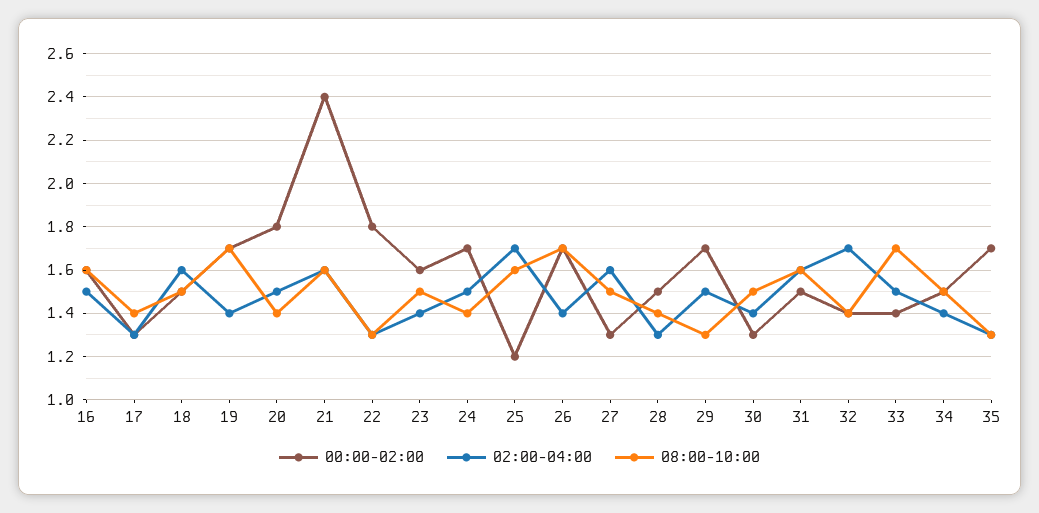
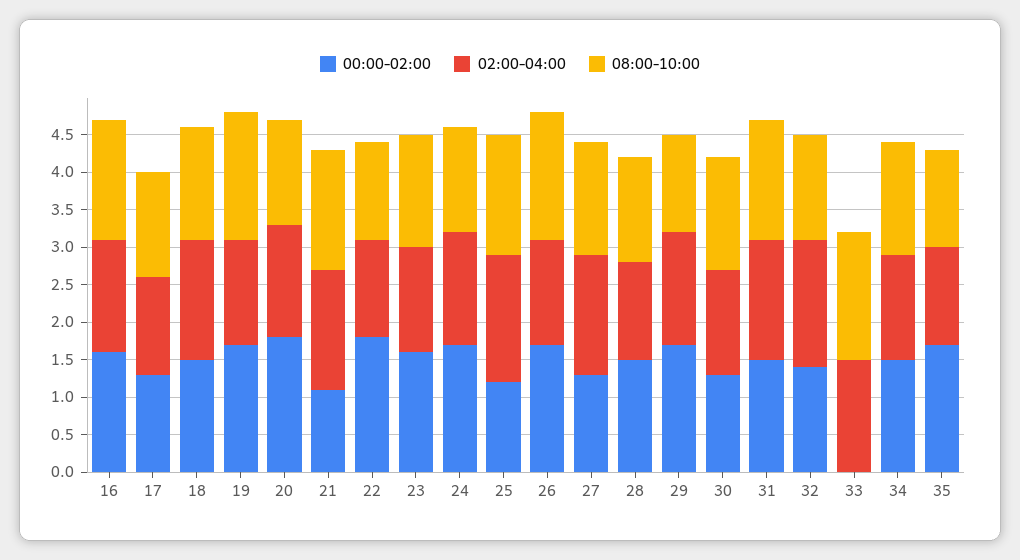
  {
    "00:00-02:00": {
      "16": 1.6,
      "17": 1.3,
      "18": 1.5,
      "19": 1.7,
      "20": 1.8,
-     "21": 2.4,
+     "21": 1,
      "22": 1.8,
      "23": 1.6,
      "24": 1.7,
      "25": 1.2,
      "26": 1.7,
      "27": 1.3,
      "28": 1.5,
      "29": 1.7,
      "30": 1.3,
      "31": 1.5,
      "32": 1.4,
-     "33": 1.4,
+     "33": 0,
      "34": 1.5,
      "35": 1.7
    },
    "02:00-04:00": {
      "16": 1.5,
      "17": 1.3,
      "18": 1.6,
      "19": 1.4,
      "20": 1.5,
      "21": 1.6,
      "22": 1.3,
      "23": 1.4,
      "24": 1.5,
      "25": 1.7,
      "26": 1.4,
      "27": 1.6,
      "28": 1.3,
      "29": 1.5,
      "30": 1.4,
      "31": 1.6,
      "32": 1.7,
      "33": 1.5,
      "34": 1.4,
      "35": 1.3
    },
    "08:00-10:00": {
      "16": 1.6,
      "17": 1.4,
      "18": 1.5,
      "19": 1.7,
      "20": 1.4,
      "21": 1.6,
      "22": 1.3,
      "23": 1.5,
      "24": 1.4,
      "25": 1.6,
      "26": 1.7,
      "27": 1.5,
      "28": 1.4,
      "29": 1.3,
      "30": 1.5,
      "31": 1.6,
      "32": 1.4,
      "33": 1.7,
      "34": 1.5,
      "35": 1.3
    }
  }

